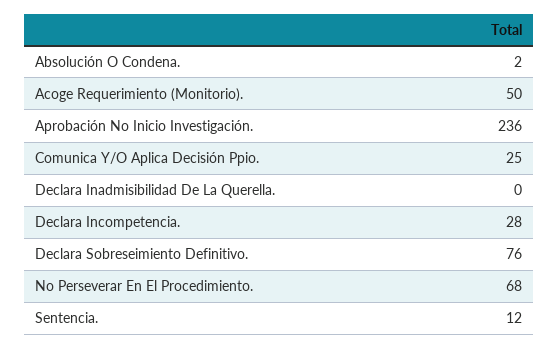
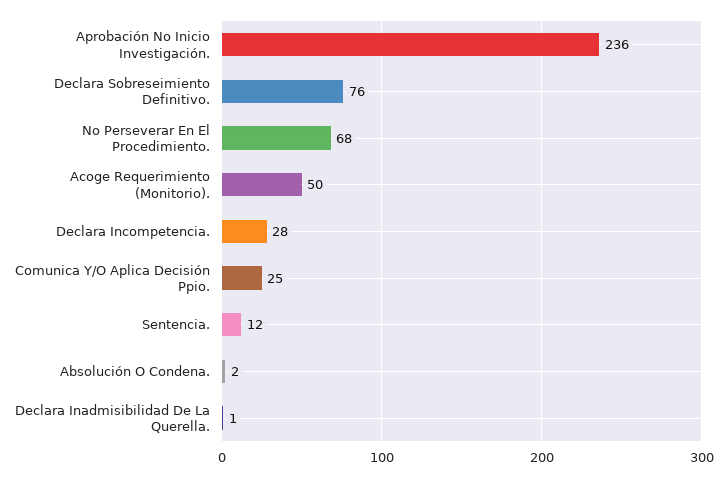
  {
    "Absolución O Condena.": 2,
    "Acoge Requerimiento (Monitorio).": 50,
    "Aprobación No Inicio Investigación.": 236,
    "Comunica Y/O Aplica Decisión Ppio.": 25,
-   "Declara Inadmisibilidad De La Querella.": 0,
+   "Declara Inadmisibilidad De La Querella.": 1,
    "Declara Incompetencia.": 28,
    "Declara Sobreseimiento Definitivo.": 76,
    "No Perseverar En El Procedimiento.": 68,
    "Sentencia.": 12
  }

